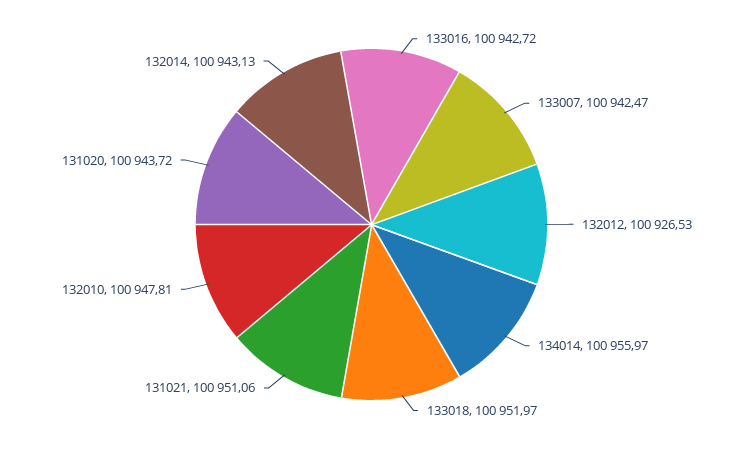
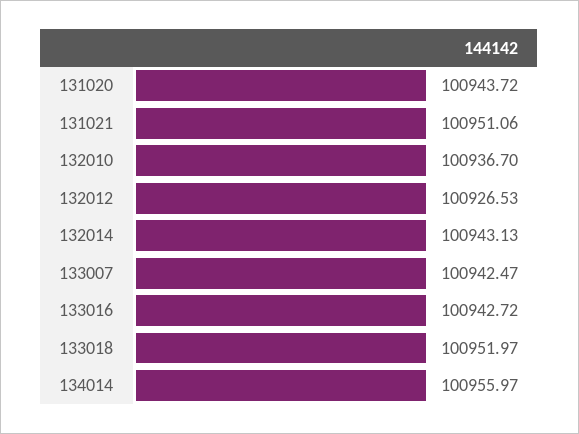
  {
    "133016": 100942.72,
    "133007": 100942.47,
    "132012": 100926.53,
    "134014": 100955.97,
    "133018": 100951.97,
    "131021": 100951.06,
-   "132010": 100947.81,
+   "132010": 100936.7,
    "131020": 100943.72,
    "132014": 100943.13
  }

